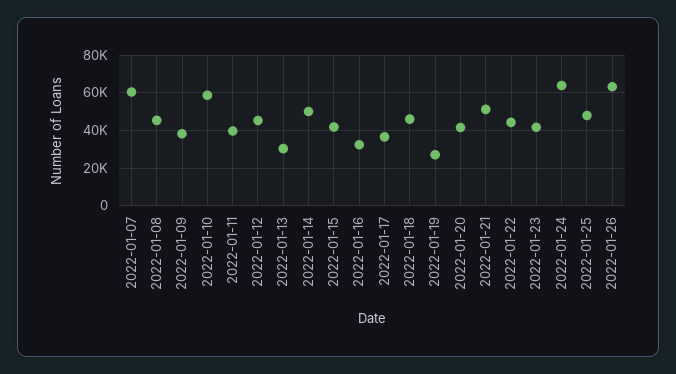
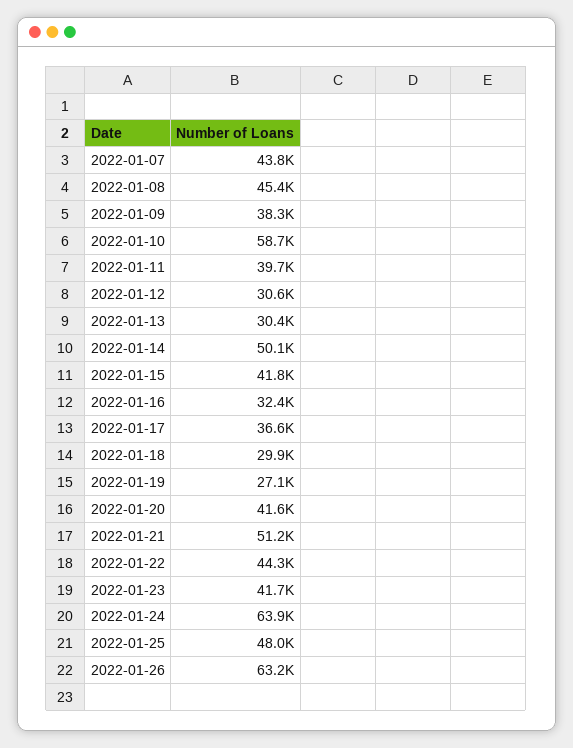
  {
-   "2022-01-07": 60000,
+   "2022-01-07": 43800,
    "2022-01-08": 45400,
    "2022-01-09": 38300,
    "2022-01-10": 58700,
    "2022-01-11": 39700,
-   "2022-01-12": 45000,
+   "2022-01-12": 30600,
    "2022-01-13": 30400,
    "2022-01-14": 50100,
    "2022-01-15": 41800,
    "2022-01-16": 32400,
    "2022-01-17": 36600,
-   "2022-01-18": 45000,
+   "2022-01-18": 29900,
    "2022-01-19": 27100,
    "2022-01-20": 41600,
    "2022-01-21": 51200,
    "2022-01-22": 44300,
    "2022-01-23": 41700,
    "2022-01-24": 63900,
    "2022-01-25": 48000,
    "2022-01-26": 63200
  }

